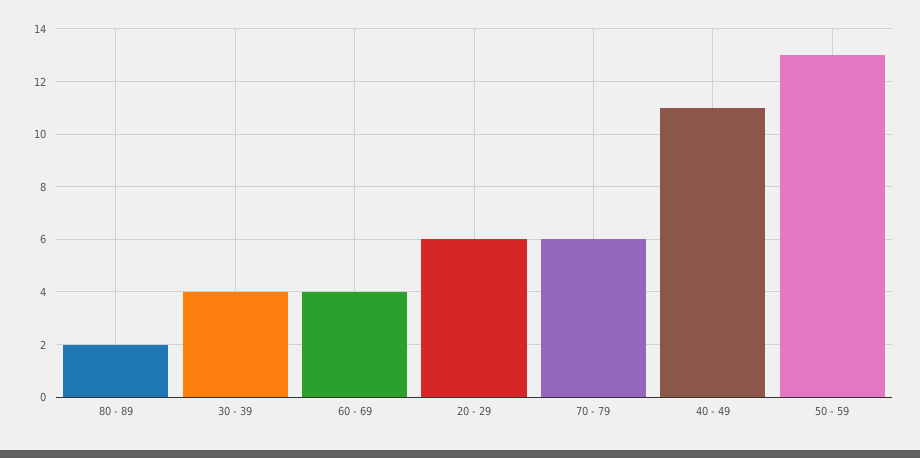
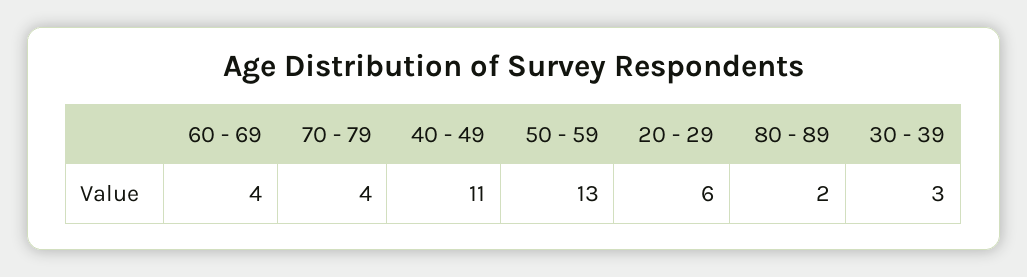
  {
    "80 - 89": 2,
-   "30 - 39": 4,
+   "30 - 39": 3,
    "60 - 69": 4,
    "20 - 29": 6,
-   "70 - 79": 6,
+   "70 - 79": 4,
    "40 - 49": 11,
    "50 - 59": 13
  }

